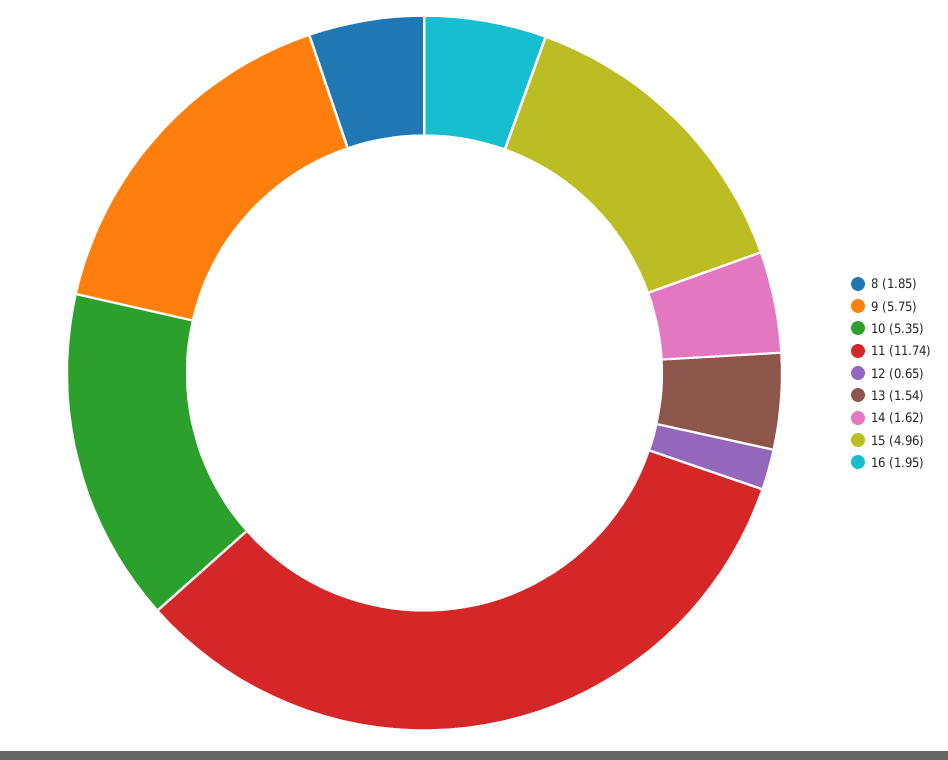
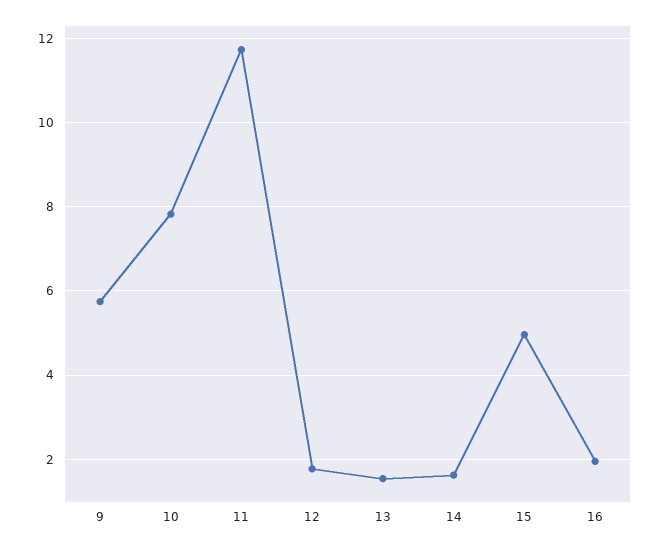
  {
-   "8": 1.85,
    "9": 5.75,
-   "10": 5.35,
+   "10": 7.8,
    "11": 11.74,
-   "12": 0.65,
+   "12": 1.8,
    "13": 1.54,
    "14": 1.62,
    "15": 4.96,
    "16": 1.95
  }

